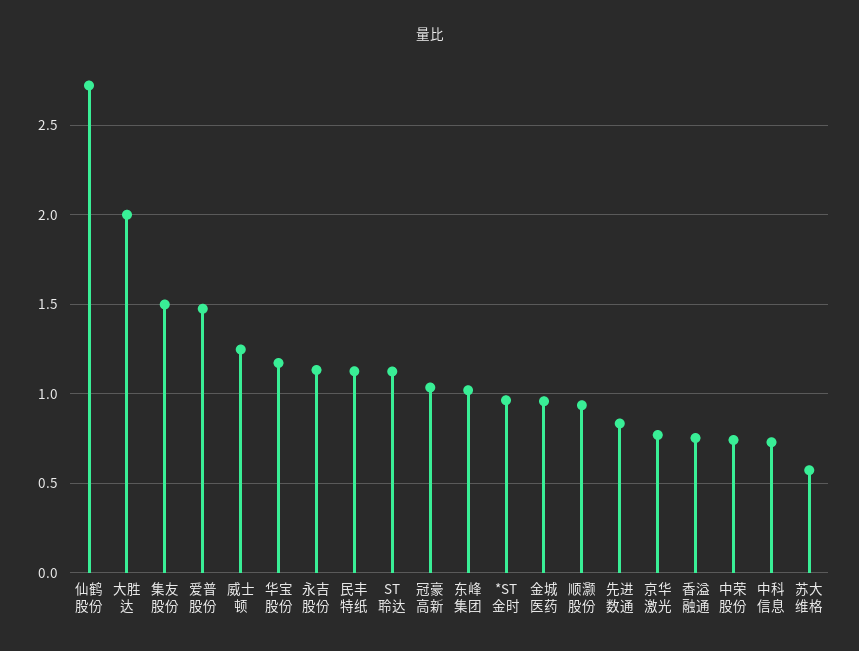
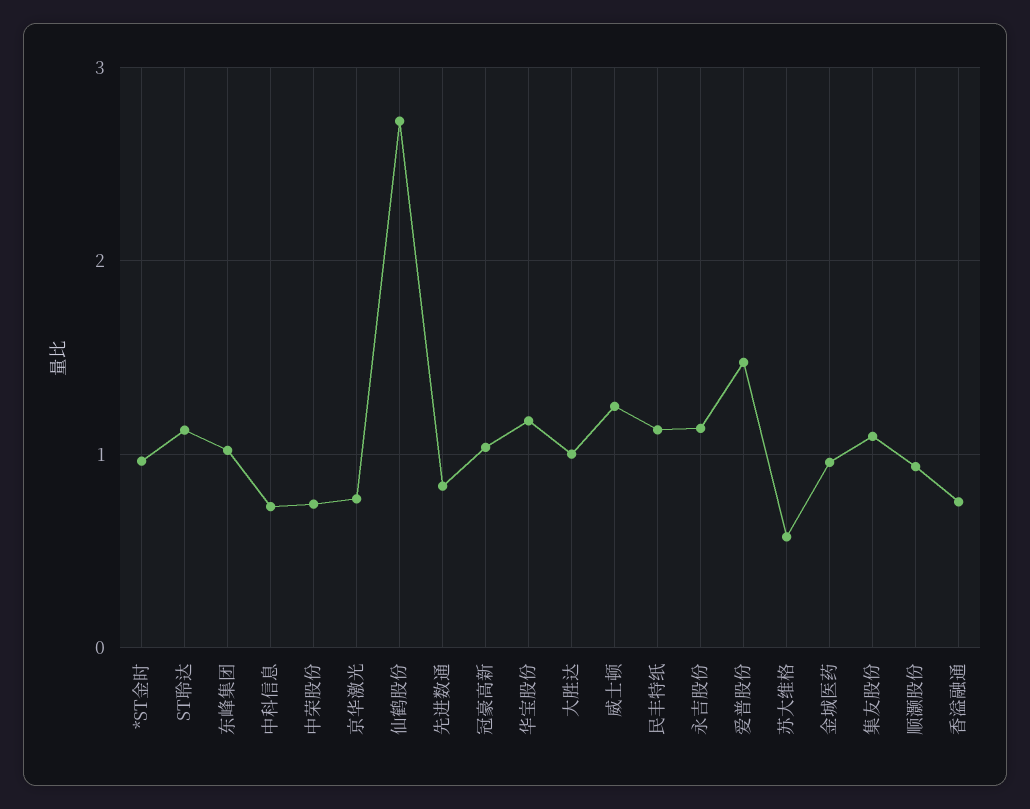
  {
    "仙鹤股份": 2.7,
-   "大胜达": 2,
+   "大胜达": 1,
-   "集友股份": 1.5,
+   "集友股份": 1.1,
    "爱普股份": 1.5,
    "威士顿": 1.25,
    "华宝股份": 1.15,
    "永吉股份": 1.15,
    "民丰特纸": 1.15,
    "ST聆达": 1.1,
    "冠豪高新": 1.05,
    "东峰集团": 1,
    "*ST金时": 0.95,
    "金城医药": 0.95,
    "顺灏股份": 0.95,
    "先进数通": 0.85,
    "京华激光": 0.75,
    "香溢融通": 0.75,
    "中荣股份": 0.75,
    "中科信息": 0.75,
    "苏大维格": 0.55
  }

